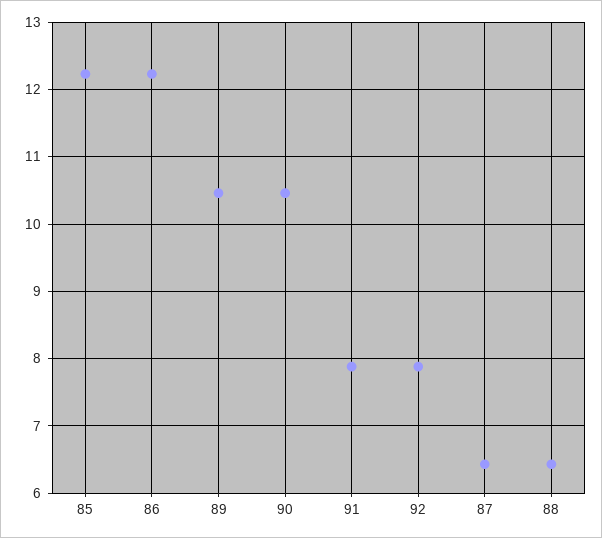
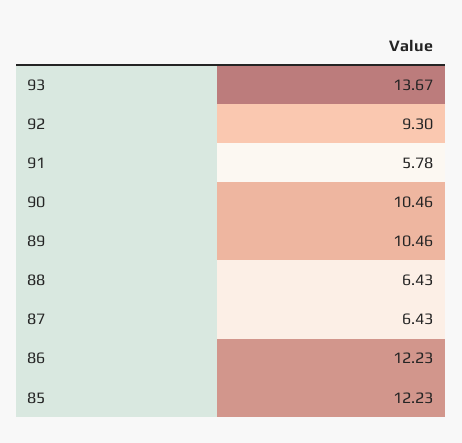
  {
    "85": 12.23,
    "86": 12.23,
    "89": 10.46,
    "90": 10.46,
-   "91": 7.9,
+   "91": 5.78,
-   "92": 7.9,
+   "92": 9.3,
    "87": 6.43,
-   "88": 6.43
+   "88": 6.43,
+   "93": 13.67
  }

